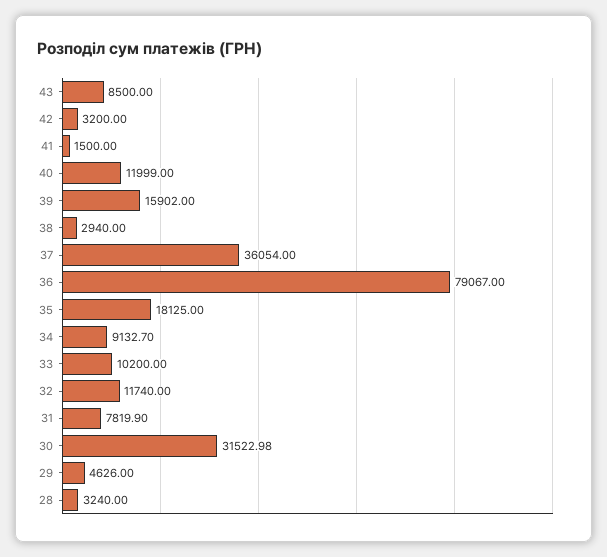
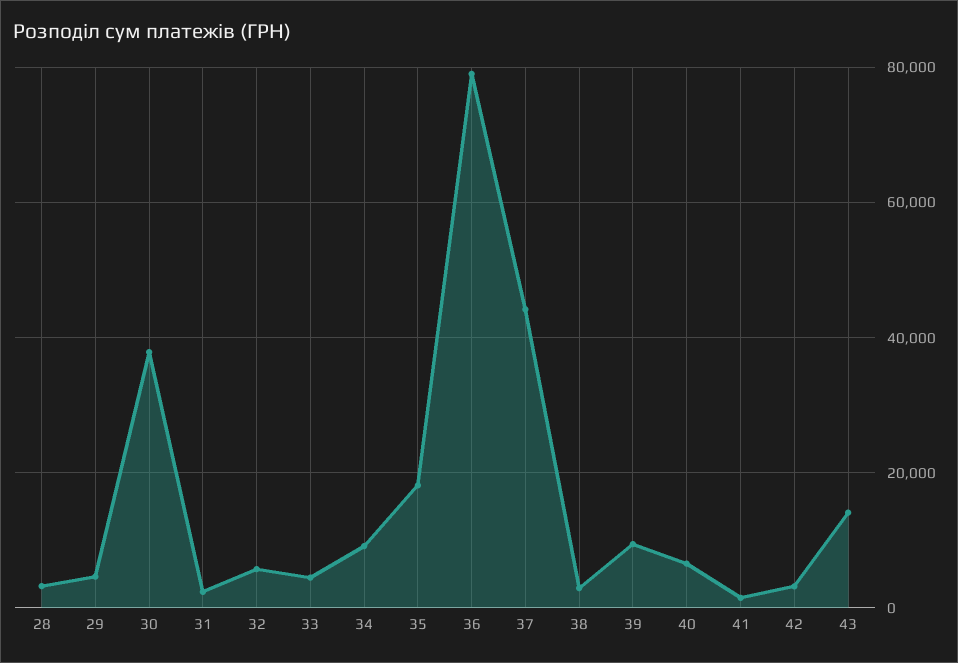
  {
-   "43": 8500,
+   "43": 14000,
    "42": 3200,
    "41": 1500,
-   "40": 11999,
+   "40": 6000,
-   "39": 15902,
+   "39": 10000,
    "38": 2940,
-   "37": 36054,
+   "37": 44000,
    "36": 79067,
    "35": 18125,
    "34": 9132.7,
-   "33": 10200,
+   "33": 4000,
-   "32": 11740,
+   "32": 6000,
-   "31": 7819.9,
+   "31": 2000,
-   "30": 31522.98,
+   "30": 38000,
    "29": 4626,
    "28": 3240
  }

